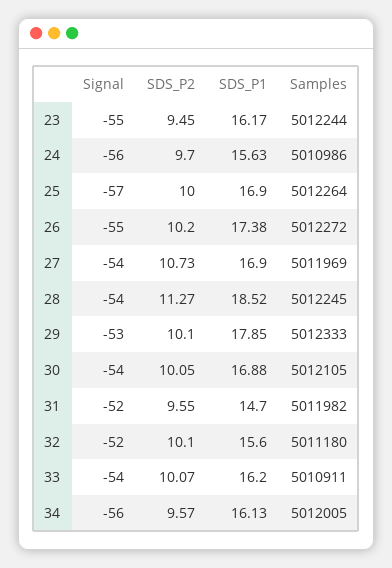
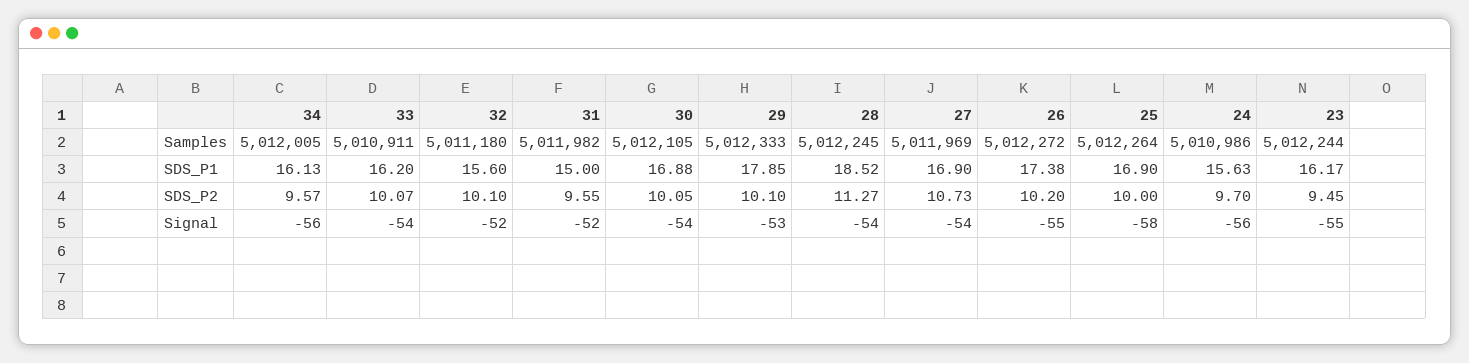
  {
    "Signal": {
      "23": -55,
      "24": -56,
-     "25": -57,
+     "25": -58,
      "26": -55,
      "27": -54,
      "28": -54,
      "29": -53,
      "30": -54,
      "31": -52,
      "32": -52,
      "33": -54,
      "34": -56
    },
    "SDS_P2": {
      "23": 9.45,
      "24": 9.7,
      "25": 10,
      "26": 10.2,
      "27": 10.73,
      "28": 11.27,
      "29": 10.1,
      "30": 10.05,
      "31": 9.55,
      "32": 10.1,
      "33": 10.07,
      "34": 9.57
    },
    "SDS_P1": {
      "23": 16.17,
      "24": 15.63,
      "25": 16.9,
      "26": 17.38,
      "27": 16.9,
      "28": 18.52,
      "29": 17.85,
      "30": 16.88,
-     "31": 14.7,
+     "31": 15,
      "32": 15.6,
      "33": 16.2,
      "34": 16.13
    },
    "Samples": {
      "23": 5012244,
      "24": 5010986,
      "25": 5012264,
      "26": 5012272,
      "27": 5011969,
      "28": 5012245,
      "29": 5012333,
      "30": 5012105,
      "31": 5011982,
      "32": 5011180,
      "33": 5010911,
      "34": 5012005
    }
  }

